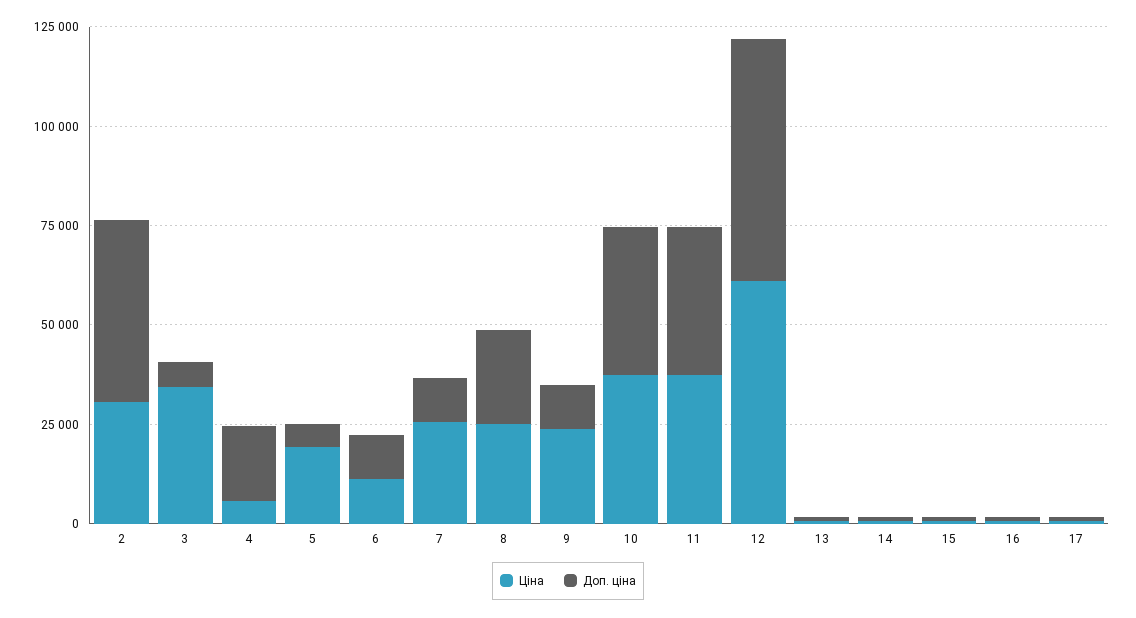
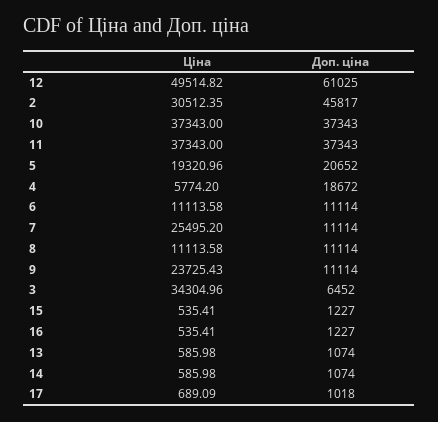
  {
    "Ціна": {
      "2": 30512.35,
      "3": 34304.96,
      "4": 5774.2,
      "5": 19320.96,
      "6": 11113.58,
      "7": 25495.2,
-     "8": 25000,
+     "8": 11113.58,
      "9": 23725.43,
      "10": 37343,
      "11": 37343,
-     "12": 60000,
+     "12": 49514.82,
      "13": 585.98,
      "14": 585.98,
      "15": 535.41,
      "16": 535.41,
      "17": 689.09
    },
    "Доп. ціна": {
      "2": 45817,
      "3": 6452,
      "4": 18672,
-     "5": 5000,
+     "5": 20652,
      "6": 11114,
      "7": 11114,
-     "8": 25000,
+     "8": 11114,
      "9": 11114,
      "10": 37343,
      "11": 37343,
      "12": 61025,
      "13": 1074,
      "14": 1074,
      "15": 1227,
      "16": 1227,
      "17": 1018
    }
  }

